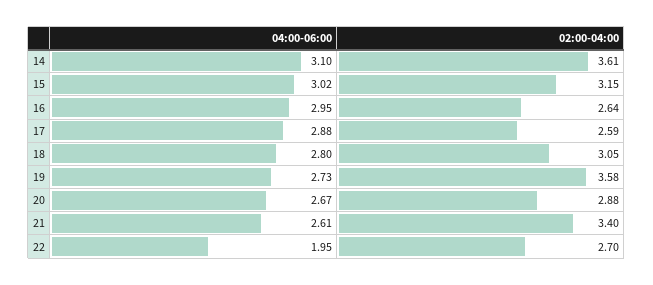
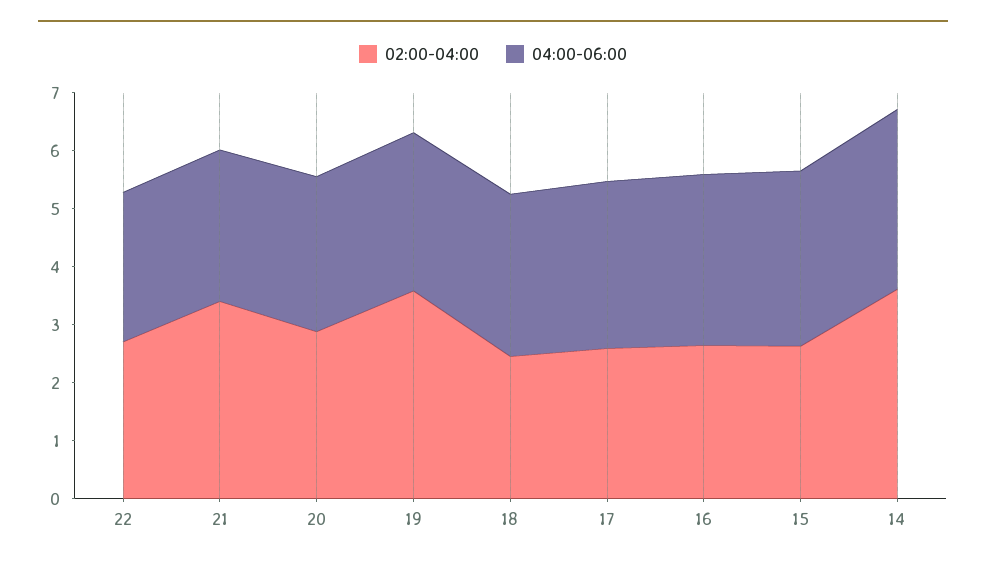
  {
    "04:00-06:00": {
      "14": 3.1,
      "15": 3.02,
      "16": 2.95,
      "17": 2.88,
      "18": 2.8,
      "19": 2.73,
      "20": 2.67,
      "21": 2.61,
-     "22": 1.95
+     "22": 2.6
    },
    "02:00-04:00": {
      "14": 3.61,
-     "15": 3.15,
+     "15": 2.6,
      "16": 2.64,
      "17": 2.59,
-     "18": 3.05,
+     "18": 2.4,
      "19": 3.58,
      "20": 2.88,
      "21": 3.4,
      "22": 2.7
    }
  }

